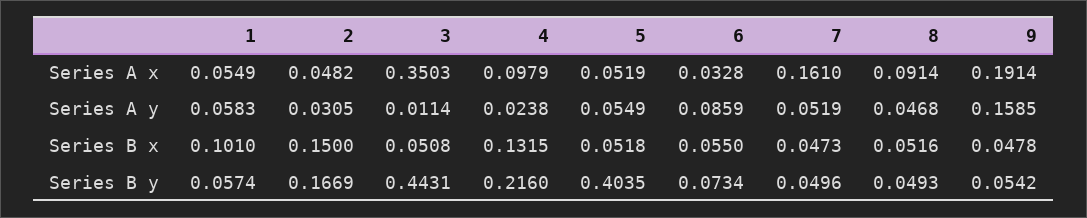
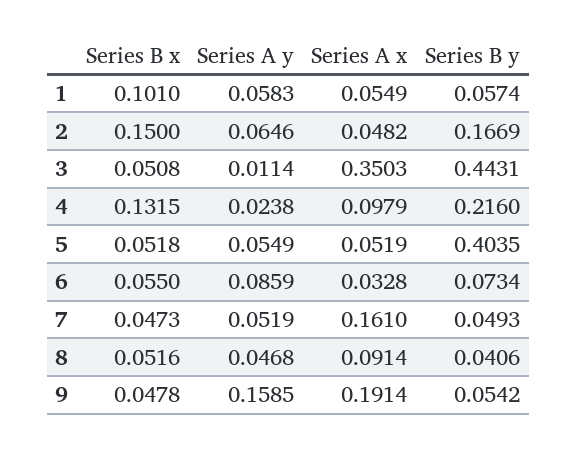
  {
    "1": {
      "Series A x": 0.0549,
      "Series A y": 0.0583,
      "Series B x": 0.101,
      "Series B y": 0.0574
    },
    "2": {
      "Series A x": 0.0482,
-     "Series A y": 0.0305,
+     "Series A y": 0.0646,
      "Series B x": 0.15,
      "Series B y": 0.1669
    },
    "3": {
      "Series A x": 0.3503,
      "Series A y": 0.0114,
      "Series B x": 0.0508,
      "Series B y": 0.4431
    },
    "4": {
      "Series A x": 0.0979,
      "Series A y": 0.0238,
      "Series B x": 0.1315,
      "Series B y": 0.216
    },
    "5": {
      "Series A x": 0.0519,
      "Series A y": 0.0549,
      "Series B x": 0.0518,
      "Series B y": 0.4035
    },
    "6": {
      "Series A x": 0.0328,
      "Series A y": 0.0859,
      "Series B x": 0.055,
      "Series B y": 0.0734
    },
    "7": {
      "Series A x": 0.161,
      "Series A y": 0.0519,
      "Series B x": 0.0473,
-     "Series B y": 0.0496
+     "Series B y": 0.0493
    },
    "8": {
      "Series A x": 0.0914,
      "Series A y": 0.0468,
      "Series B x": 0.0516,
-     "Series B y": 0.0493
+     "Series B y": 0.0406
    },
    "9": {
      "Series A x": 0.1914,
      "Series A y": 0.1585,
      "Series B x": 0.0478,
      "Series B y": 0.0542
    }
  }

